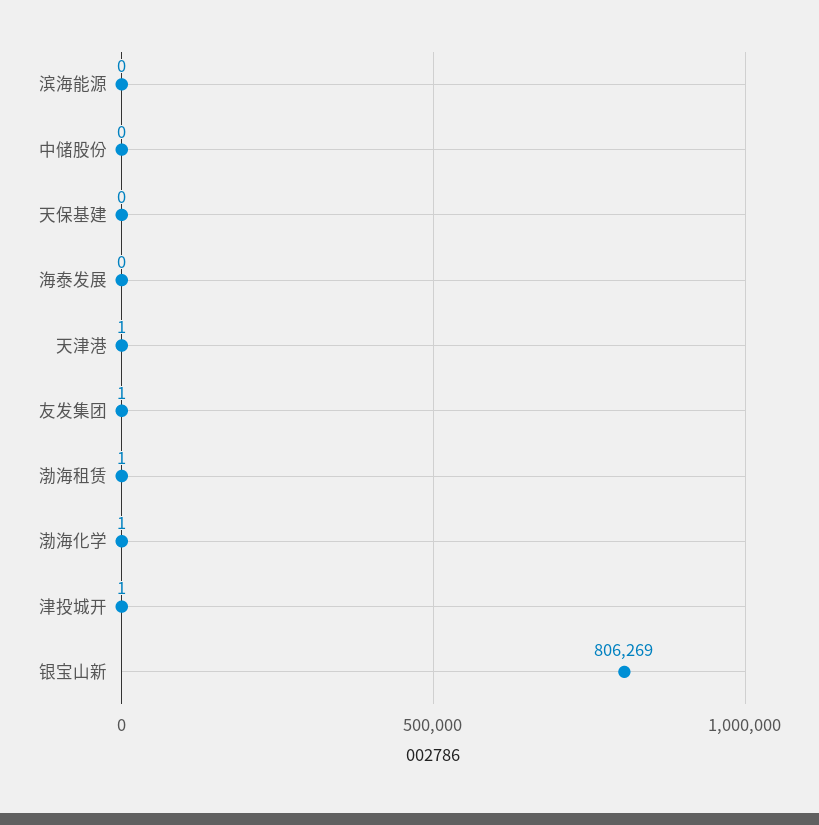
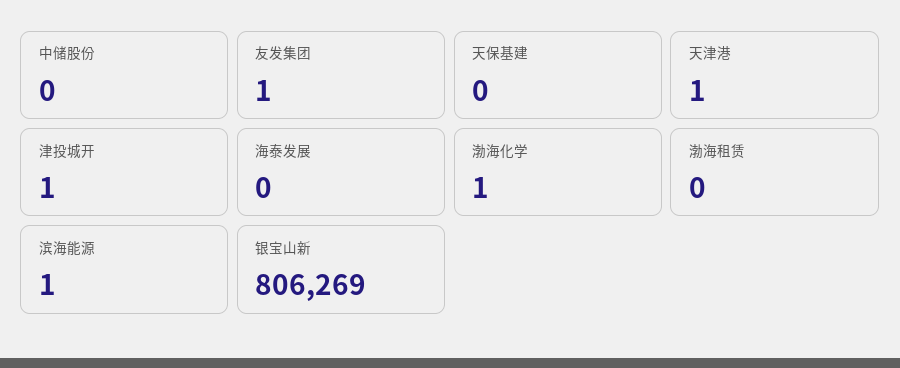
  {
-   "滨海能源": 0,
+   "滨海能源": 1,
    "中储股份": 0,
    "天保基建": 0,
    "海泰发展": 0,
    "天津港": 1,
    "友发集团": 1,
-   "渤海租赁": 1,
+   "渤海租赁": 0,
    "渤海化学": 1,
    "津投城开": 1,
    "银宝山新": 806269
  }

